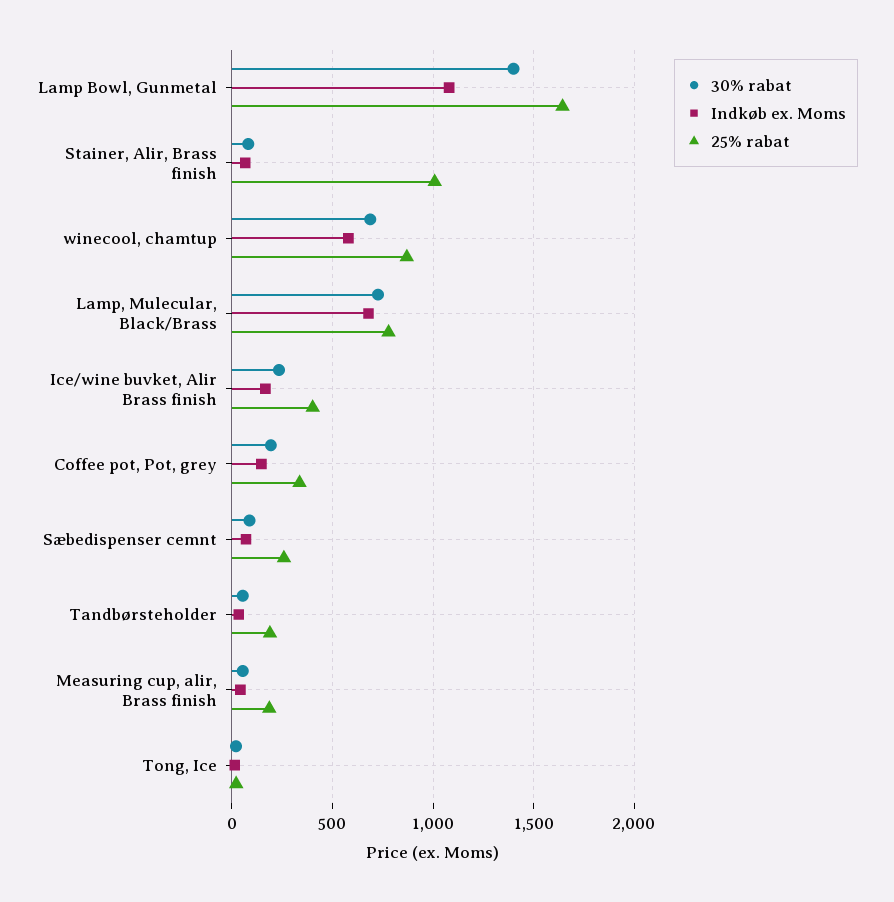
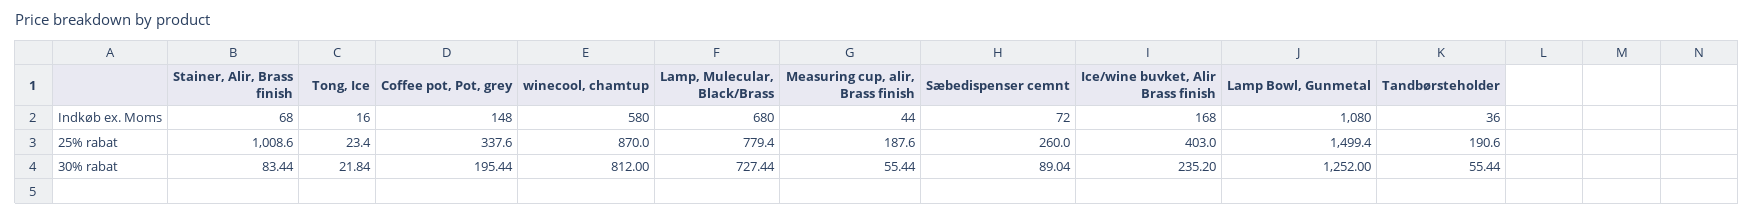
  {
    "30% rabat": {
-     "Lamp Bowl, Gunmetal": 1400,
+     "Lamp Bowl, Gunmetal": 1252,
      "Stainer, Alir, Brass finish": 83.44,
-     "winecool, chamtup": 700,
+     "winecool, chamtup": 812,
      "Lamp, Mulecular, Black/Brass": 727.44,
      "Ice/wine buvket, Alir Brass finish": 235.2,
      "Coffee pot, Pot, grey": 195.44,
      "Sæbedispenser cemnt": 89.04,
      "Tandbørsteholder": 55.44,
      "Measuring cup, alir, Brass finish": 55.44,
      "Tong, Ice": 21.84
    },
    "Indkøb ex. Moms": {
      "Lamp Bowl, Gunmetal": 1080,
      "Stainer, Alir, Brass finish": 68,
      "winecool, chamtup": 580,
      "Lamp, Mulecular, Black/Brass": 680,
      "Ice/wine buvket, Alir Brass finish": 168,
      "Coffee pot, Pot, grey": 148,
      "Sæbedispenser cemnt": 72,
      "Tandbørsteholder": 36,
      "Measuring cup, alir, Brass finish": 44,
      "Tong, Ice": 16
    },
    "25% rabat": {
-     "Lamp Bowl, Gunmetal": 1650,
+     "Lamp Bowl, Gunmetal": 1499.4,
      "Stainer, Alir, Brass finish": 1008.6,
      "winecool, chamtup": 870,
      "Lamp, Mulecular, Black/Brass": 779.4,
      "Ice/wine buvket, Alir Brass finish": 403,
      "Coffee pot, Pot, grey": 337.6,
      "Sæbedispenser cemnt": 260,
      "Tandbørsteholder": 190.6,
      "Measuring cup, alir, Brass finish": 187.6,
      "Tong, Ice": 23.4
    }
  }

